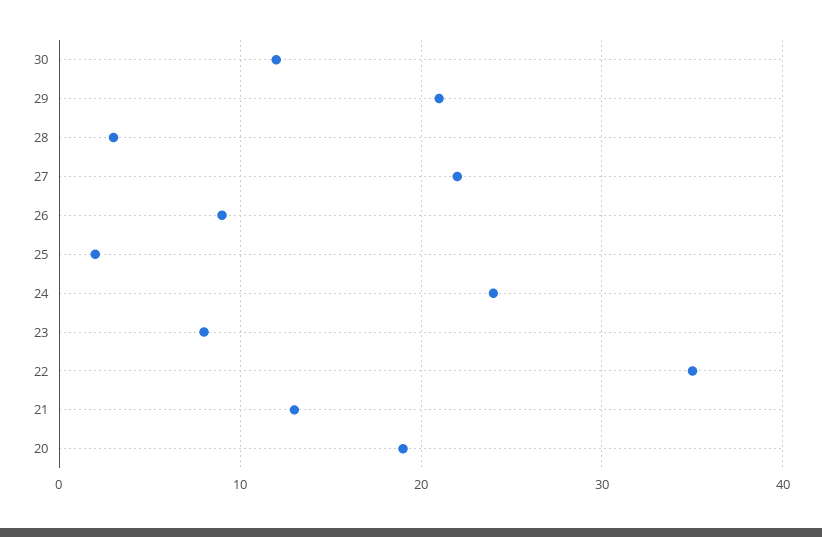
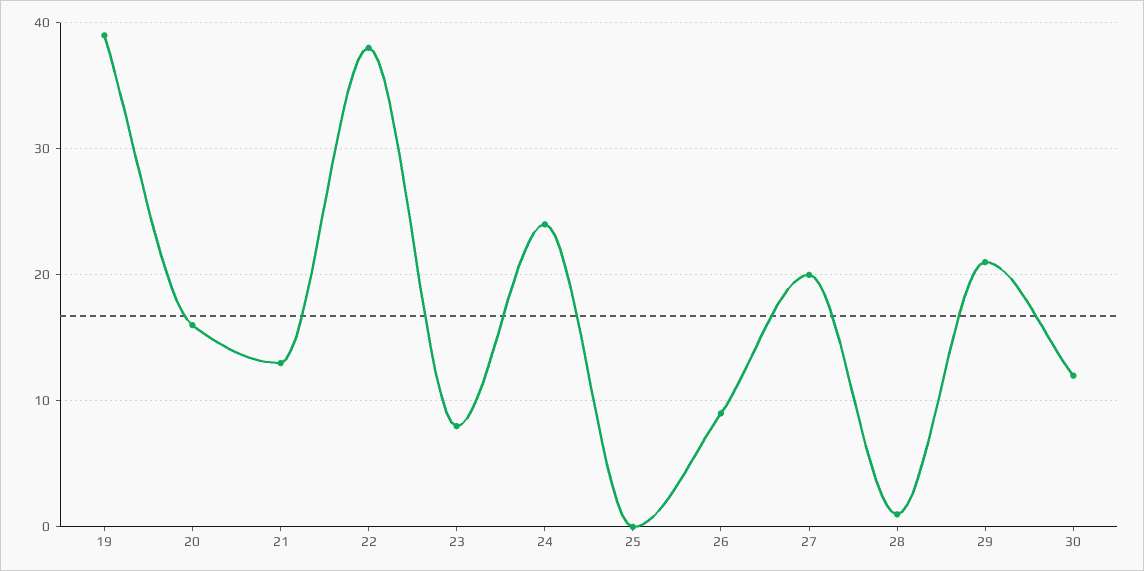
  {
    "30": 12,
    "29": 21,
-   "28": 3,
+   "28": 1,
-   "27": 22,
+   "27": 20,
    "26": 9,
-   "25": 2,
+   "25": 0,
    "24": 24,
    "23": 8,
-   "22": 35,
+   "22": 38,
    "21": 13,
-   "20": 19
+   "20": 16,
+   "19": 39
  }

